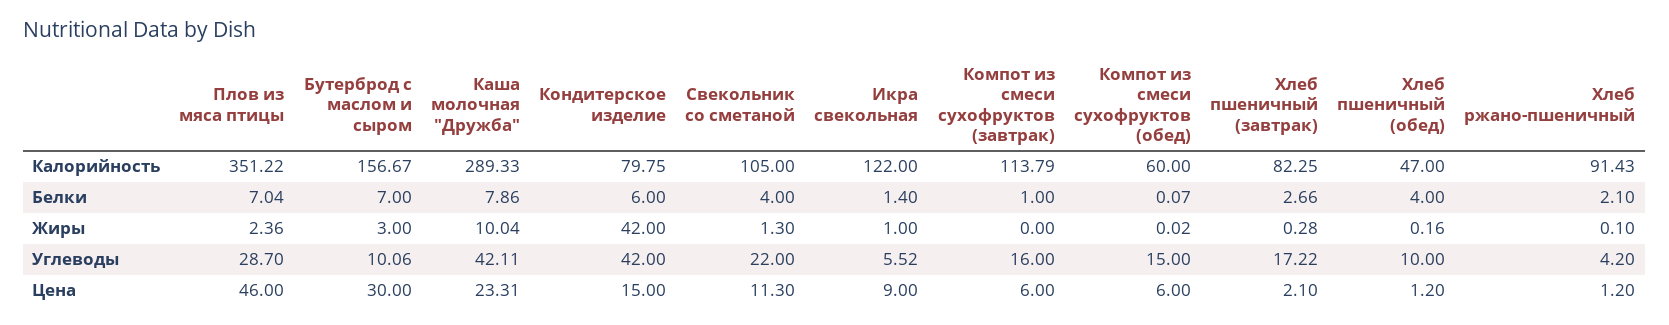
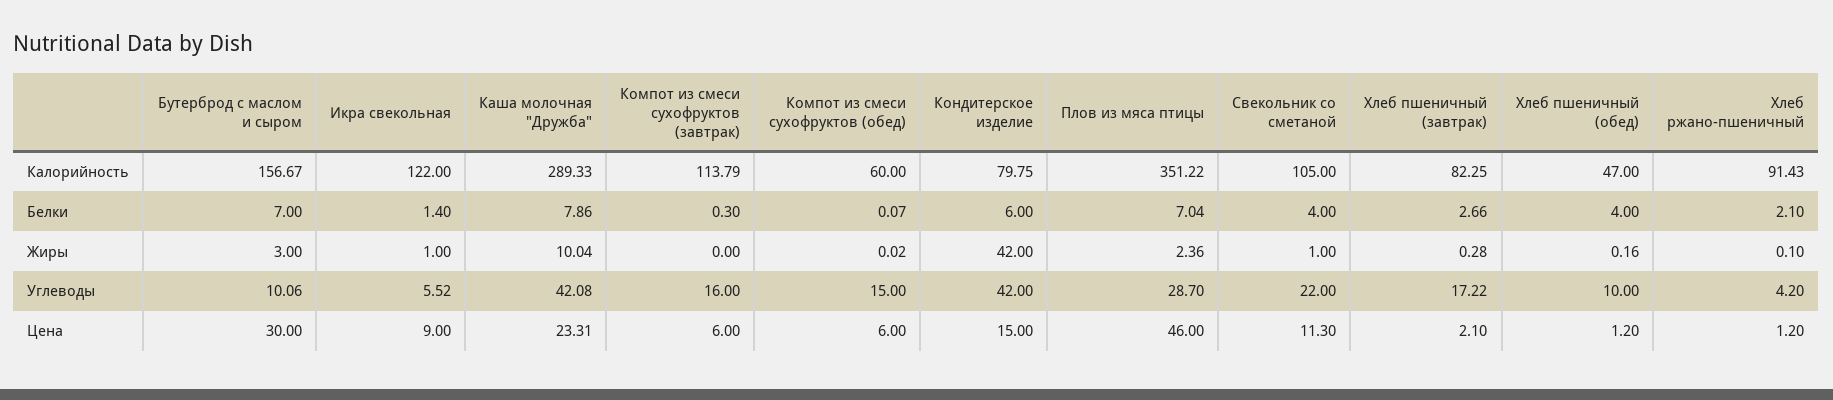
  {
    "Плов из мяса птицы": {
      "Калорийность": 351.22,
      "Белки": 7.04,
      "Жиры": 2.36,
      "Углеводы": 28.7,
      "Цена": 46
    },
    "Бутерброд с маслом и сыром": {
      "Калорийность": 156.67,
      "Белки": 7,
      "Жиры": 3,
      "Углеводы": 10.06,
      "Цена": 30
    },
    "Каша молочная \"Дружба\"": {
      "Калорийность": 289.33,
      "Белки": 7.86,
      "Жиры": 10.04,
-     "Углеводы": 42.11,
+     "Углеводы": 42.08,
      "Цена": 23.31
    },
    "Кондитерское изделие": {
      "Калорийность": 79.75,
      "Белки": 6,
      "Жиры": 42,
      "Углеводы": 42,
      "Цена": 15
    },
    "Свекольник со сметаной": {
      "Калорийность": 105,
      "Белки": 4,
-     "Жиры": 1.3,
+     "Жиры": 1,
      "Углеводы": 22,
      "Цена": 11.3
    },
    "Икра свекольная": {
      "Калорийность": 122,
      "Белки": 1.4,
      "Жиры": 1,
      "Углеводы": 5.52,
      "Цена": 9
    },
    "Компот из смеси сухофруктов (завтрак)": {
      "Калорийность": 113.79,
-     "Белки": 1,
+     "Белки": 0.3,
      "Жиры": 0,
      "Углеводы": 16,
      "Цена": 6
    },
    "Компот из смеси сухофруктов (обед)": {
      "Калорийность": 60,
      "Белки": 0.07,
      "Жиры": 0.02,
      "Углеводы": 15,
      "Цена": 6
    },
    "Хлеб пшеничный (завтрак)": {
      "Калорийность": 82.25,
      "Белки": 2.66,
      "Жиры": 0.28,
      "Углеводы": 17.22,
      "Цена": 2.1
    },
    "Хлеб пшеничный (обед)": {
      "Калорийность": 47,
      "Белки": 4,
      "Жиры": 0.16,
      "Углеводы": 10,
      "Цена": 1.2
    },
    "Хлеб ржано-пшеничный": {
      "Калорийность": 91.43,
      "Белки": 2.1,
      "Жиры": 0.1,
      "Углеводы": 4.2,
      "Цена": 1.2
    }
  }

